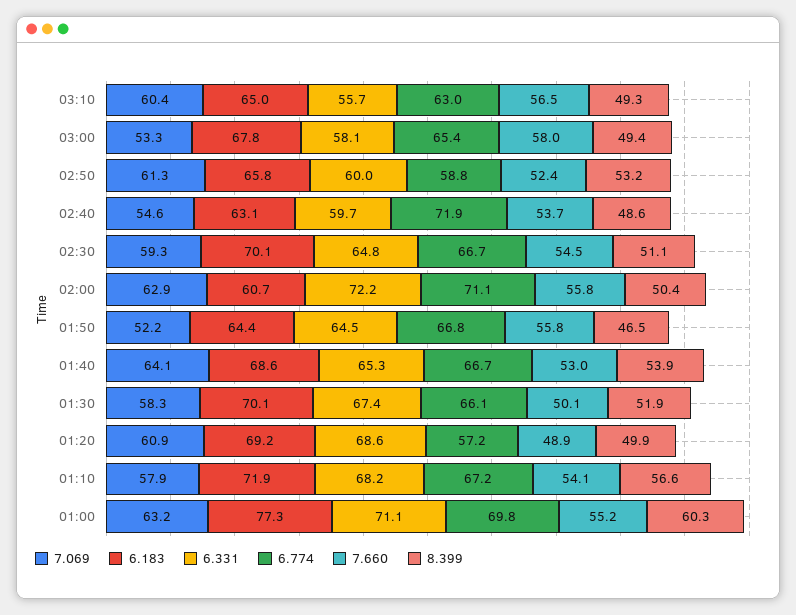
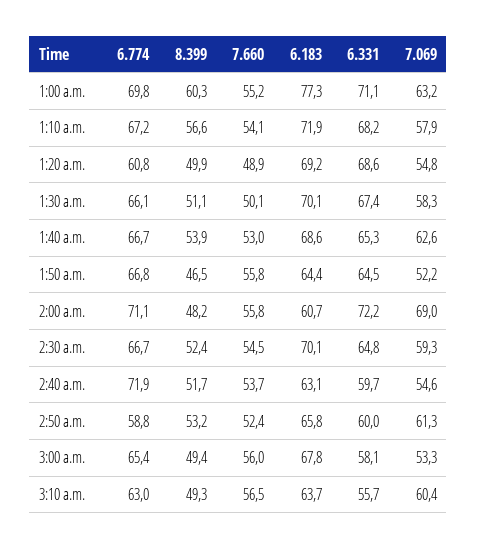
  {
    "7.069": {
      "03:10": 60.4,
      "03:00": 53.3,
      "02:50": 61.3,
      "02:40": 54.6,
      "02:30": 59.3,
-     "02:00": 62.9,
+     "02:00": 69,
      "01:50": 52.2,
-     "01:40": 64.1,
+     "01:40": 62.6,
      "01:30": 58.3,
-     "01:20": 60.9,
+     "01:20": 54.8,
      "01:10": 57.9,
      "01:00": 63.2
    },
    "6.183": {
-     "03:10": 65,
+     "03:10": 63.7,
      "03:00": 67.8,
      "02:50": 65.8,
      "02:40": 63.1,
      "02:30": 70.1,
      "02:00": 60.7,
      "01:50": 64.4,
      "01:40": 68.6,
      "01:30": 70.1,
      "01:20": 69.2,
      "01:10": 71.9,
      "01:00": 77.3
    },
    "6.331": {
      "03:10": 55.7,
      "03:00": 58.1,
      "02:50": 60,
      "02:40": 59.7,
      "02:30": 64.8,
      "02:00": 72.2,
      "01:50": 64.5,
      "01:40": 65.3,
      "01:30": 67.4,
      "01:20": 68.6,
      "01:10": 68.2,
      "01:00": 71.1
    },
    "6.774": {
      "03:10": 63,
      "03:00": 65.4,
      "02:50": 58.8,
      "02:40": 71.9,
      "02:30": 66.7,
      "02:00": 71.1,
      "01:50": 66.8,
      "01:40": 66.7,
      "01:30": 66.1,
-     "01:20": 57.2,
+     "01:20": 60.8,
      "01:10": 67.2,
      "01:00": 69.8
    },
    "7.660": {
      "03:10": 56.5,
-     "03:00": 58,
+     "03:00": 56,
      "02:50": 52.4,
      "02:40": 53.7,
      "02:30": 54.5,
      "02:00": 55.8,
      "01:50": 55.8,
      "01:40": 53,
      "01:30": 50.1,
      "01:20": 48.9,
      "01:10": 54.1,
      "01:00": 55.2
    },
    "8.399": {
      "03:10": 49.3,
      "03:00": 49.4,
      "02:50": 53.2,
-     "02:40": 48.6,
+     "02:40": 51.7,
-     "02:30": 51.1,
+     "02:30": 52.4,
-     "02:00": 50.4,
+     "02:00": 48.2,
      "01:50": 46.5,
      "01:40": 53.9,
-     "01:30": 51.9,
+     "01:30": 51.1,
      "01:20": 49.9,
      "01:10": 56.6,
      "01:00": 60.3
    }
  }

